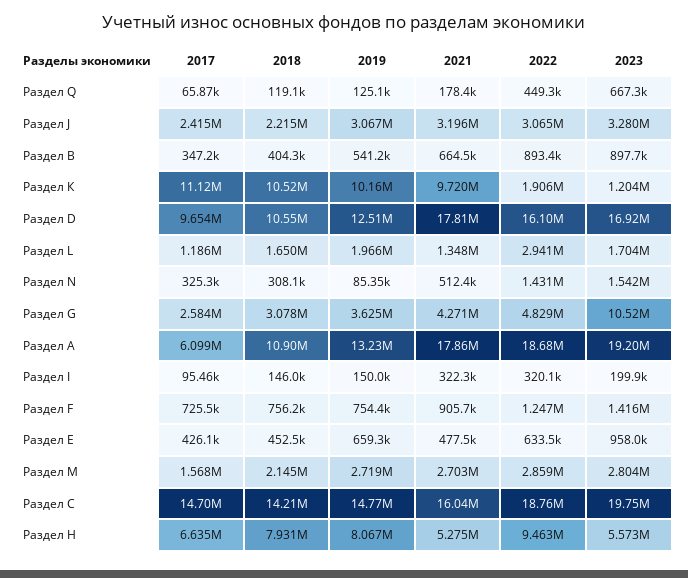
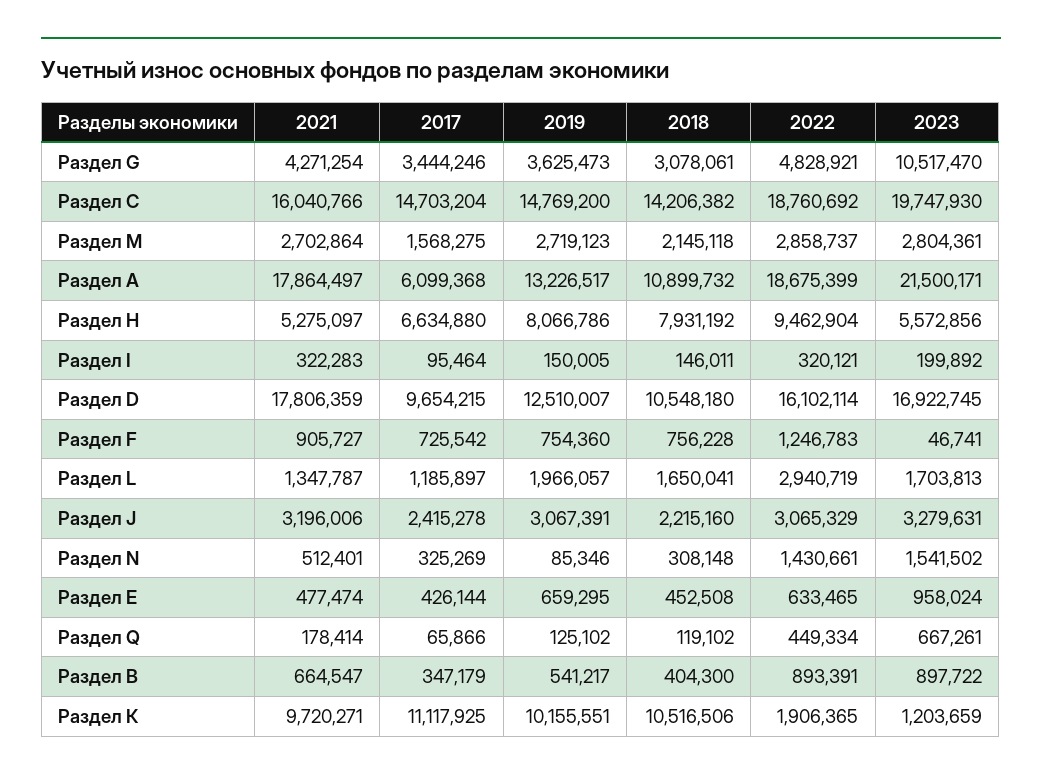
  {
    "2017": {
      "Раздел Q": 65866,
      "Раздел J": 2415278,
      "Раздел В": 347179,
      "Раздел К": 11117925,
      "Раздел D": 9654215,
      "Раздел L": 1185897,
      "Раздел N": 325269,
-     "Раздел G": 2584000,
+     "Раздел G": 3444246,
      "Раздел А": 6099368,
      "Раздел I": 95464,
      "Раздел F": 725542,
      "Раздел Е": 426144,
      "Раздел М": 1568275,
      "Раздел С": 14703204,
      "Раздел Н": 6634880
    },
    "2018": {
      "Раздел Q": 119102,
      "Раздел J": 2215160,
      "Раздел В": 404300,
      "Раздел К": 10516506,
      "Раздел D": 10548180,
      "Раздел L": 1650041,
      "Раздел N": 308148,
      "Раздел G": 3078061,
      "Раздел А": 10899732,
      "Раздел I": 146011,
      "Раздел F": 756228,
      "Раздел Е": 452508,
      "Раздел М": 2145118,
      "Раздел С": 14206382,
      "Раздел Н": 7931192
    },
    "2019": {
      "Раздел Q": 125102,
      "Раздел J": 3067391,
      "Раздел В": 541217,
      "Раздел К": 10155551,
      "Раздел D": 12510007,
      "Раздел L": 1966057,
      "Раздел N": 85346,
      "Раздел G": 3625473,
      "Раздел А": 13226517,
      "Раздел I": 150005,
      "Раздел F": 754360,
      "Раздел Е": 659295,
      "Раздел М": 2719123,
      "Раздел С": 14769200,
      "Раздел Н": 8066786
    },
    "2021": {
      "Раздел Q": 178414,
      "Раздел J": 3196006,
      "Раздел В": 664547,
      "Раздел К": 9720271,
      "Раздел D": 17806359,
      "Раздел L": 1347787,
      "Раздел N": 512401,
      "Раздел G": 4271254,
      "Раздел А": 17864497,
      "Раздел I": 322283,
      "Раздел F": 905727,
      "Раздел Е": 477474,
      "Раздел М": 2702864,
      "Раздел С": 16040766,
      "Раздел Н": 5275097
    },
    "2022": {
      "Раздел Q": 449334,
      "Раздел J": 3065329,
      "Раздел В": 893391,
      "Раздел К": 1906365,
      "Раздел D": 16102114,
      "Раздел L": 2940719,
      "Раздел N": 1430661,
      "Раздел G": 4828921,
      "Раздел А": 18675399,
      "Раздел I": 320121,
      "Раздел F": 1246783,
      "Раздел Е": 633465,
      "Раздел М": 2858737,
      "Раздел С": 18760692,
      "Раздел Н": 9462904
    },
    "2023": {
      "Раздел Q": 667261,
      "Раздел J": 3279631,
      "Раздел В": 897722,
      "Раздел К": 1203659,
      "Раздел D": 16922745,
      "Раздел L": 1703813,
      "Раздел N": 1541502,
      "Раздел G": 10517470,
-     "Раздел А": 19200000,
+     "Раздел А": 21500171,
      "Раздел I": 199892,
-     "Раздел F": 1416000,
+     "Раздел F": 46741,
      "Раздел Е": 958024,
      "Раздел М": 2804361,
      "Раздел С": 19747930,
      "Раздел Н": 5572856
    }
  }

